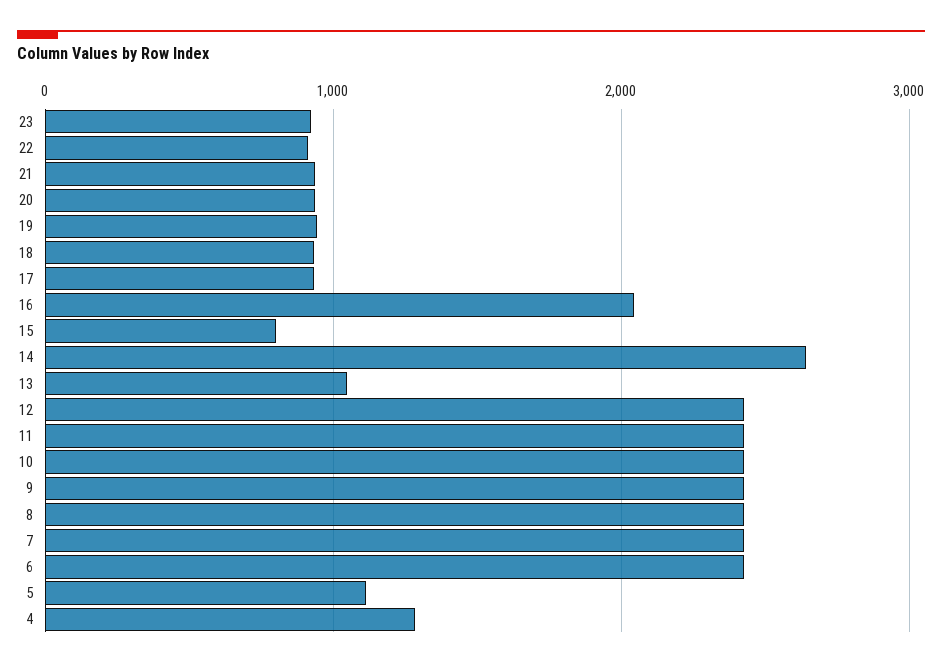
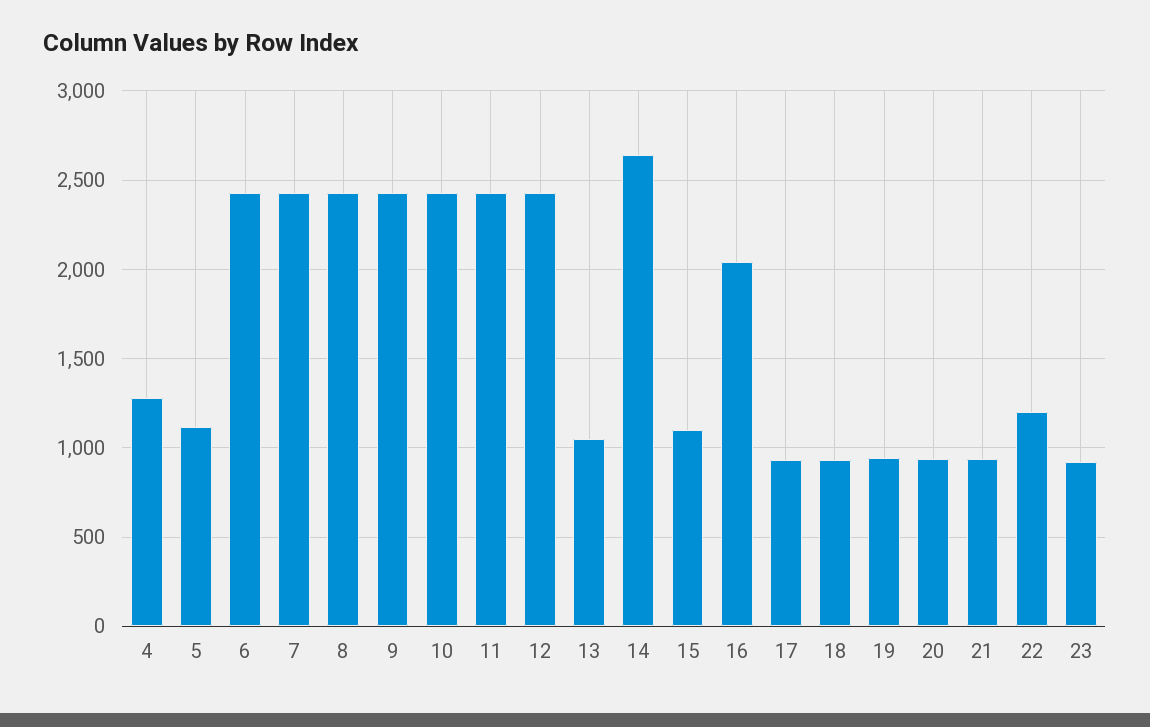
  {
    "23": 900,
-   "22": 900,
+   "22": 1200,
    "21": 950,
    "20": 950,
    "19": 950,
    "18": 950,
    "17": 950,
    "16": 2050,
-   "15": 800,
+   "15": 1100,
    "14": 2650,
    "13": 1050,
    "12": 2450,
    "11": 2450,
    "10": 2450,
    "9": 2450,
    "8": 2450,
    "7": 2450,
    "6": 2450,
    "5": 1100,
    "4": 1300
  }

